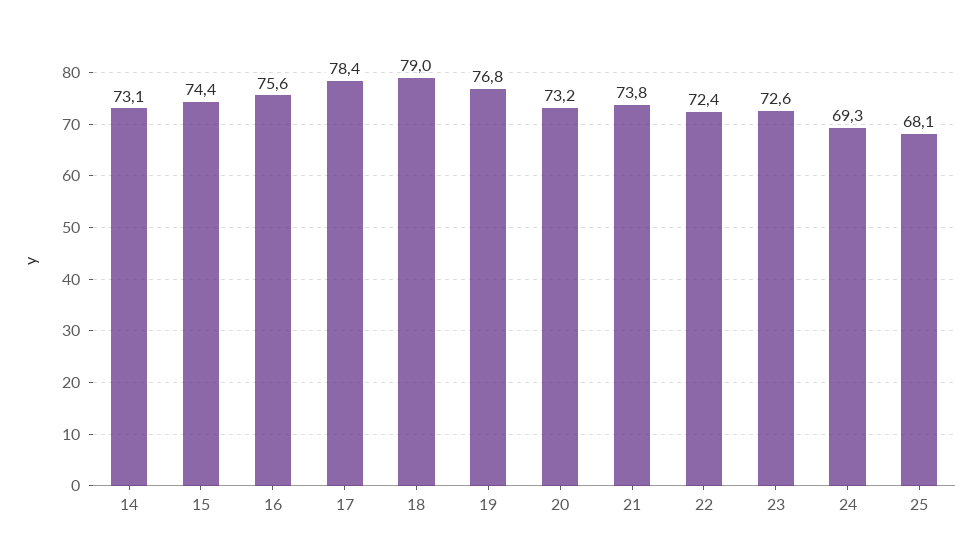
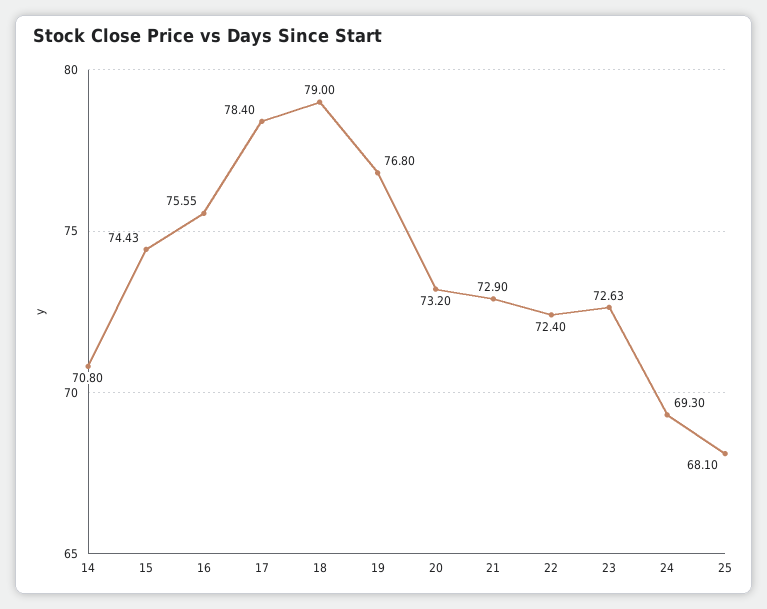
  {
-   "14": 73.1,
+   "14": 70.8,
    "15": 74.43,
    "16": 75.55,
    "17": 78.4,
    "18": 79,
    "19": 76.8,
    "20": 73.2,
-   "21": 73.8,
+   "21": 72.9,
    "22": 72.4,
    "23": 72.63,
    "24": 69.3,
    "25": 68.1
  }

